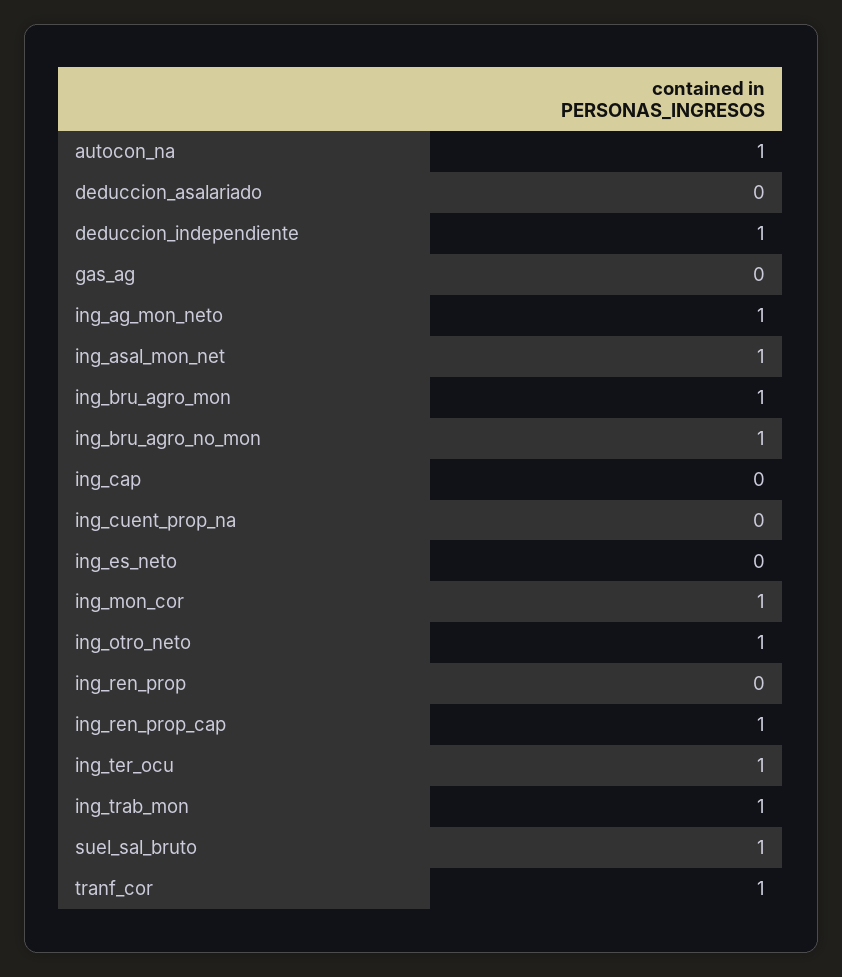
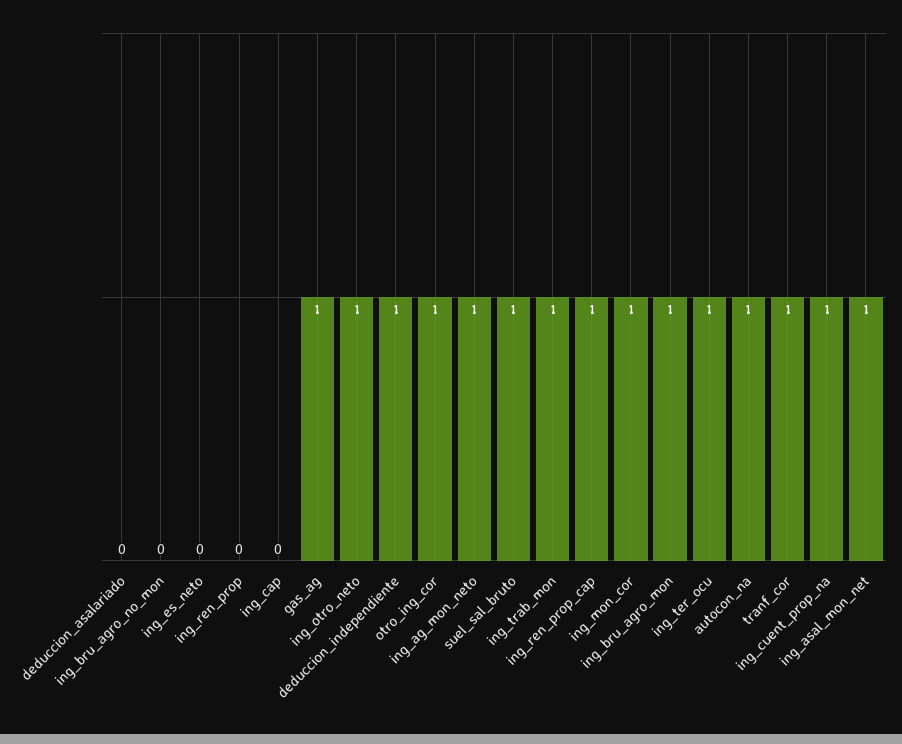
  {
    "autocon_na": 1,
    "deduccion_asalariado": 0,
    "deduccion_independiente": 1,
-   "gas_ag": 0,
+   "gas_ag": 1,
    "ing_ag_mon_neto": 1,
    "ing_asal_mon_net": 1,
    "ing_bru_agro_mon": 1,
-   "ing_bru_agro_no_mon": 1,
+   "ing_bru_agro_no_mon": 0,
    "ing_cap": 0,
-   "ing_cuent_prop_na": 0,
+   "ing_cuent_prop_na": 1,
    "ing_es_neto": 0,
    "ing_mon_cor": 1,
    "ing_otro_neto": 1,
    "ing_ren_prop": 0,
    "ing_ren_prop_cap": 1,
    "ing_ter_ocu": 1,
    "ing_trab_mon": 1,
    "suel_sal_bruto": 1,
-   "tranf_cor": 1
+   "tranf_cor": 1,
+   "otro_ing_cor": 1
  }

